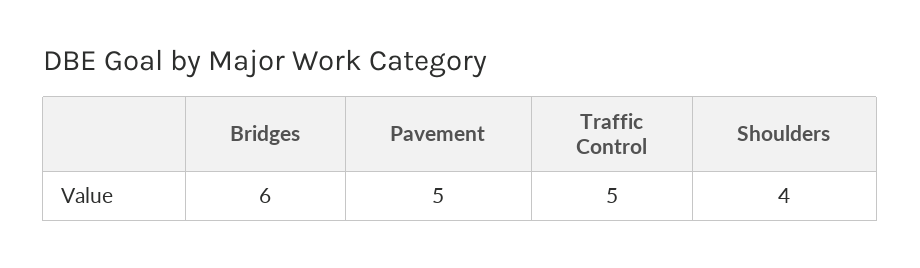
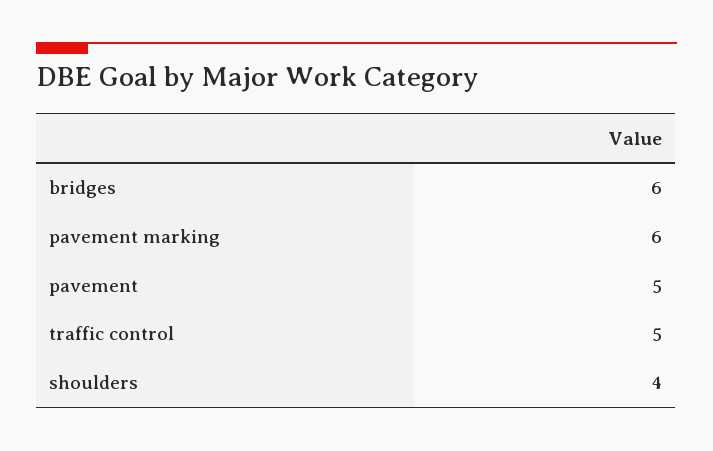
  {
    "Bridges": 6,
    "Pavement": 5,
    "Traffic Control": 5,
-   "Shoulders": 4
+   "Shoulders": 4,
+   "pavement marking": 6
  }

